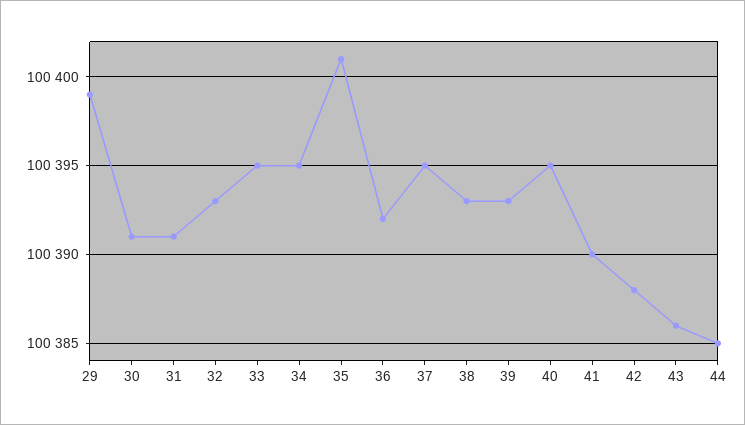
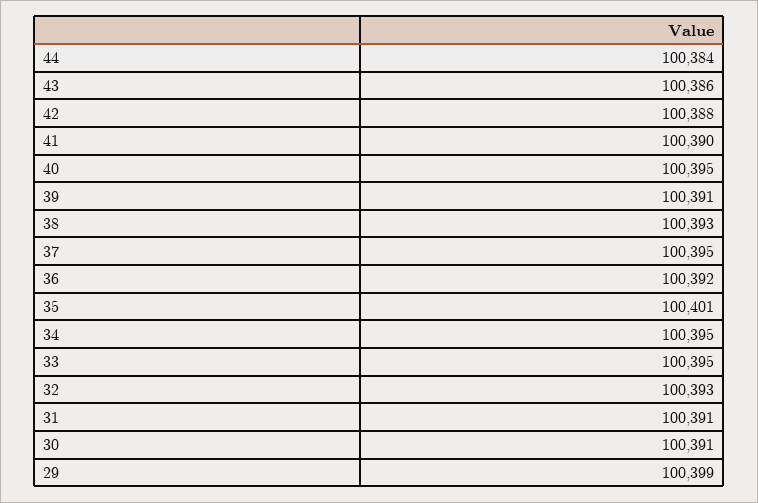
  {
    "29": 100399,
    "30": 100391,
    "31": 100391,
    "32": 100393,
    "33": 100395,
    "34": 100395,
    "35": 100401,
    "36": 100392,
    "37": 100395,
    "38": 100393,
-   "39": 100393,
+   "39": 100391,
    "40": 100395,
    "41": 100390,
    "42": 100388,
    "43": 100386,
-   "44": 100385
+   "44": 100384
  }

